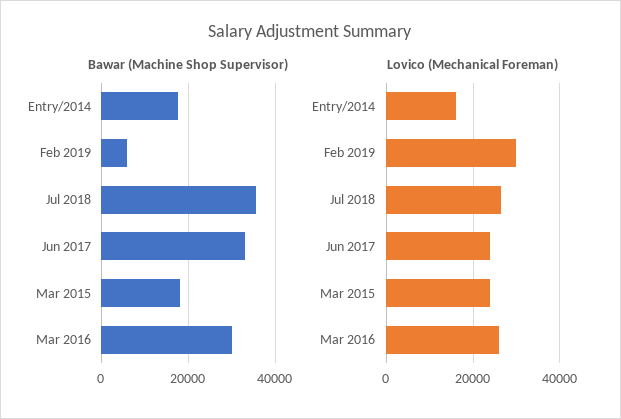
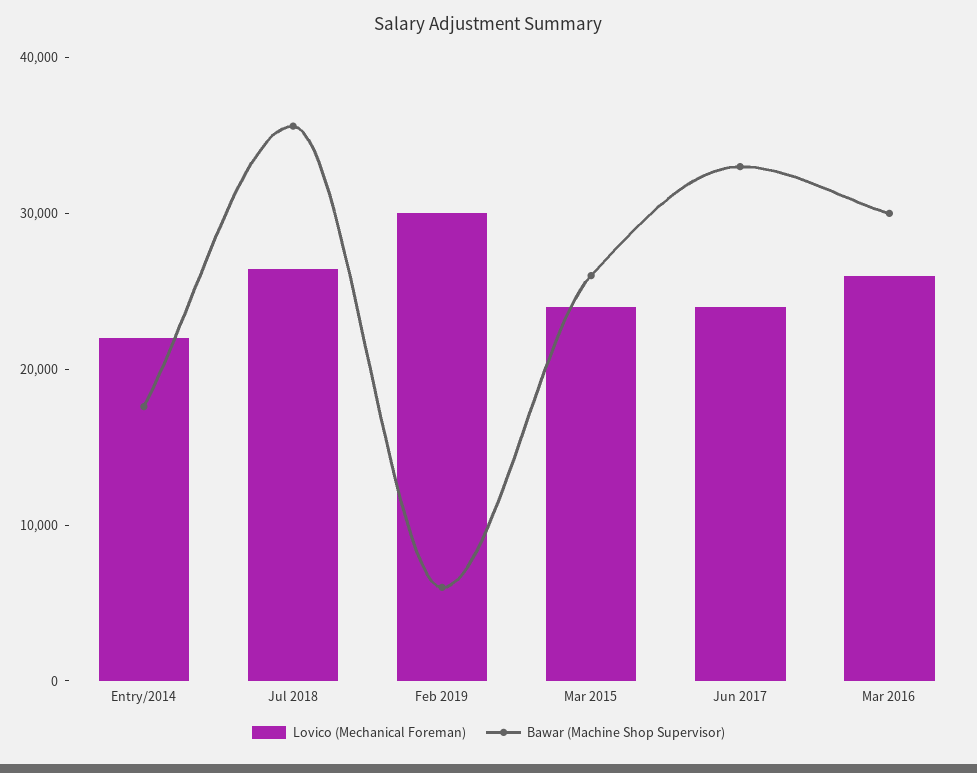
  {
    "Bawar (Machine Shop Supervisor)": {
      "Entry/2014": 18000,
      "Feb 2019": 6000,
      "Jul 2018": 36000,
      "Jun 2017": 34000,
-     "Mar 2015": 18000,
+     "Mar 2015": 26000,
      "Mar 2016": 30000
    },
    "Lovico (Mechanical Foreman)": {
-     "Entry/2014": 16000,
+     "Entry/2014": 22000,
      "Feb 2019": 30000,
      "Jul 2018": 26000,
      "Jun 2017": 24000,
      "Mar 2015": 24000,
      "Mar 2016": 26000
    }
  }

